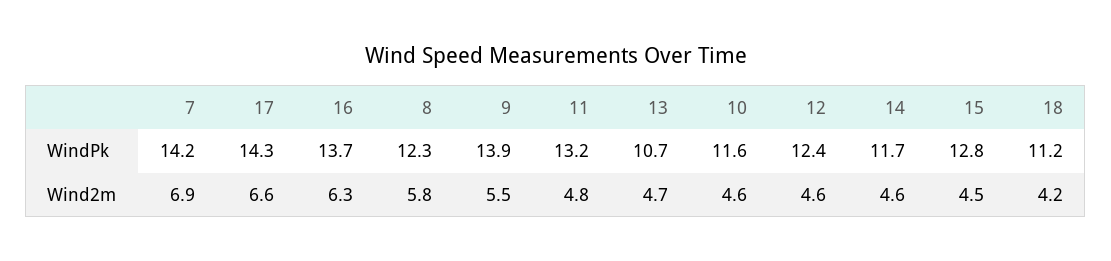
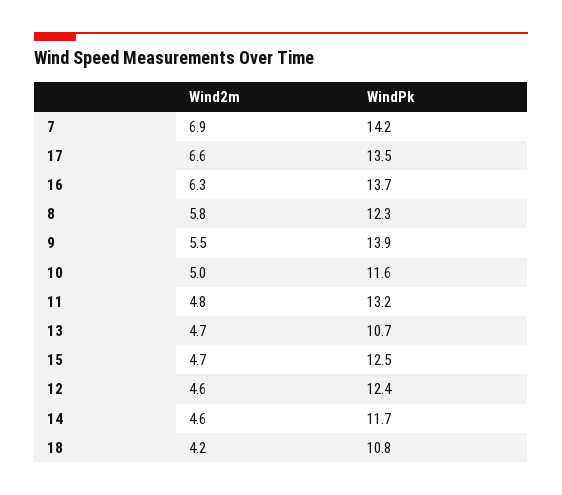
  {
    "7": {
      "WindPk": 14.2,
      "Wind2m": 6.9
    },
    "17": {
-     "WindPk": 14.3,
+     "WindPk": 13.5,
      "Wind2m": 6.6
    },
    "16": {
      "WindPk": 13.7,
      "Wind2m": 6.3
    },
    "8": {
      "WindPk": 12.3,
      "Wind2m": 5.8
    },
    "9": {
      "WindPk": 13.9,
      "Wind2m": 5.5
    },
    "11": {
      "WindPk": 13.2,
      "Wind2m": 4.8
    },
    "13": {
      "WindPk": 10.7,
      "Wind2m": 4.7
    },
    "10": {
      "WindPk": 11.6,
-     "Wind2m": 4.6
+     "Wind2m": 5
    },
    "12": {
      "WindPk": 12.4,
      "Wind2m": 4.6
    },
    "14": {
      "WindPk": 11.7,
      "Wind2m": 4.6
    },
    "15": {
-     "WindPk": 12.8,
+     "WindPk": 12.5,
-     "Wind2m": 4.5
+     "Wind2m": 4.7
    },
    "18": {
-     "WindPk": 11.2,
+     "WindPk": 10.8,
      "Wind2m": 4.2
    }
  }

